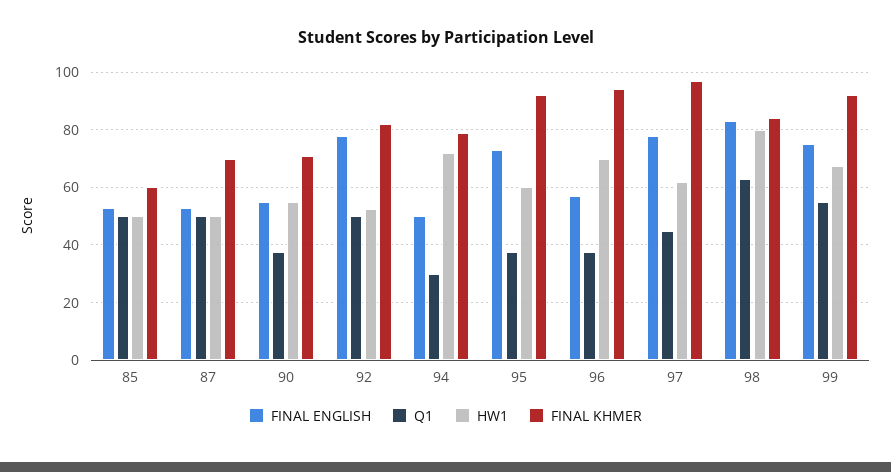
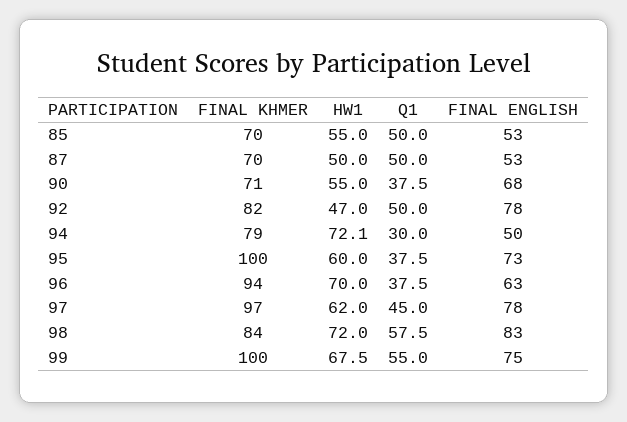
  {
    "FINAL ENGLISH": {
      "85": 53,
      "87": 53,
-     "90": 55,
+     "90": 68,
      "92": 78,
      "94": 50,
      "95": 73,
-     "96": 57.5,
+     "96": 63,
      "97": 78,
      "98": 83,
      "99": 75
    },
    "Q1": {
      "85": 50,
      "87": 50,
      "90": 37.5,
      "92": 50,
      "94": 30,
      "95": 37.5,
      "96": 37.5,
      "97": 45,
-     "98": 62.5,
+     "98": 57.5,
      "99": 55
    },
    "HW1": {
-     "85": 50,
+     "85": 55,
      "87": 50,
      "90": 55,
-     "92": 52.5,
+     "92": 47,
      "94": 72.1,
      "95": 60,
      "96": 70,
      "97": 62,
-     "98": 80,
+     "98": 72,
      "99": 67.5
    },
    "FINAL KHMER": {
-     "85": 60,
+     "85": 70,
      "87": 70,
      "90": 71,
      "92": 82,
      "94": 79,
-     "95": 92.5,
+     "95": 100,
      "96": 94,
      "97": 97,
      "98": 84,
-     "99": 92.5
+     "99": 100
    }
  }

